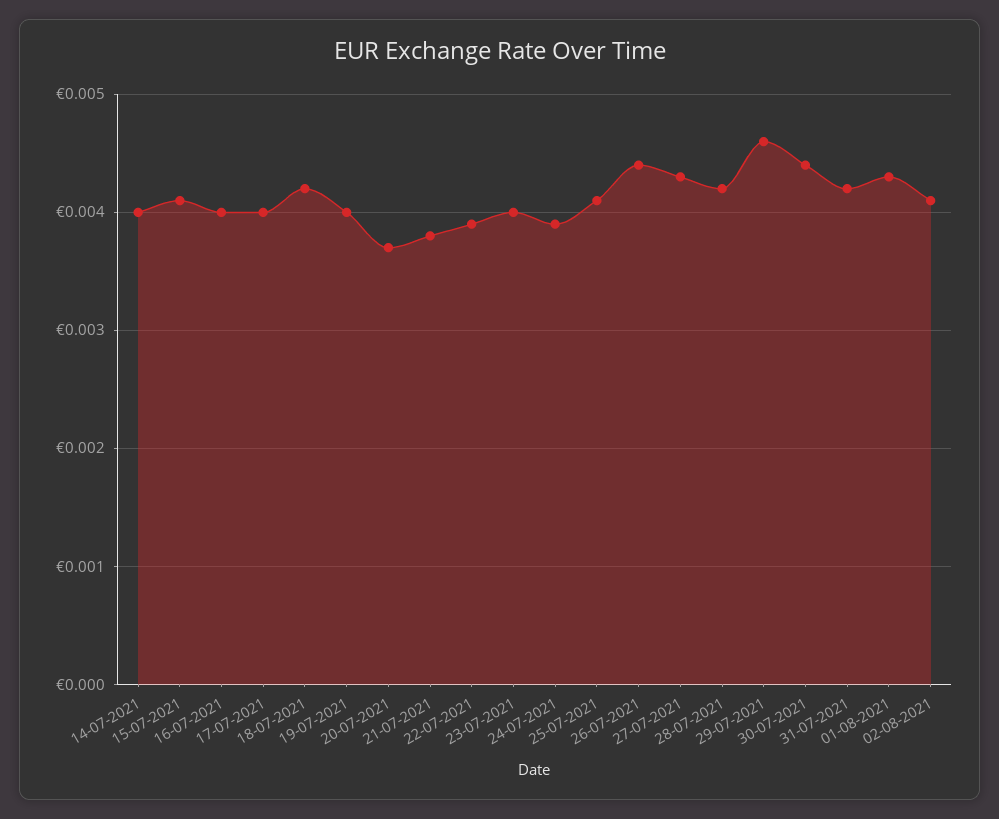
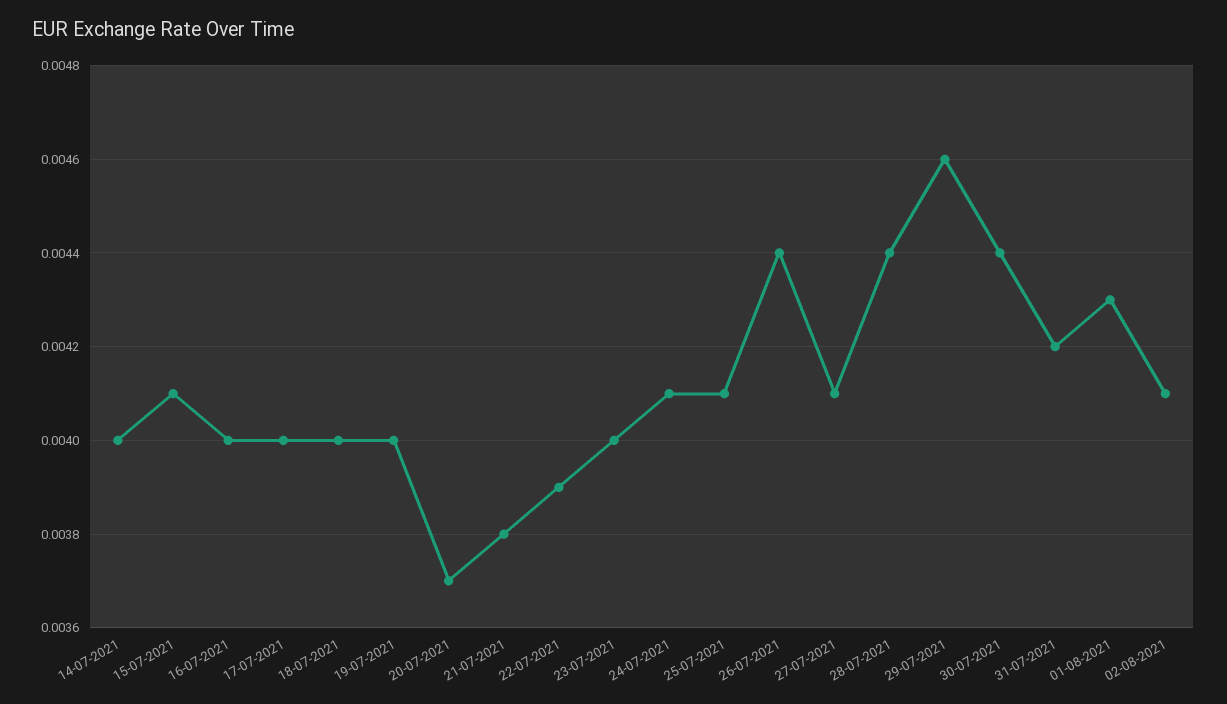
  {
    "14-07-2021": 0.004,
    "15-07-2021": 0.0041,
    "16-07-2021": 0.004,
    "17-07-2021": 0.004,
-   "18-07-2021": 0.0042,
+   "18-07-2021": 0.004,
    "19-07-2021": 0.004,
    "20-07-2021": 0.0037,
    "21-07-2021": 0.0038,
    "22-07-2021": 0.0039,
    "23-07-2021": 0.004,
-   "24-07-2021": 0.0039,
+   "24-07-2021": 0.0041,
    "25-07-2021": 0.0041,
    "26-07-2021": 0.0044,
-   "27-07-2021": 0.0043,
+   "27-07-2021": 0.0041,
-   "28-07-2021": 0.0042,
+   "28-07-2021": 0.0044,
    "29-07-2021": 0.0046,
    "30-07-2021": 0.0044,
    "31-07-2021": 0.0042,
    "01-08-2021": 0.0043,
    "02-08-2021": 0.0041
  }

